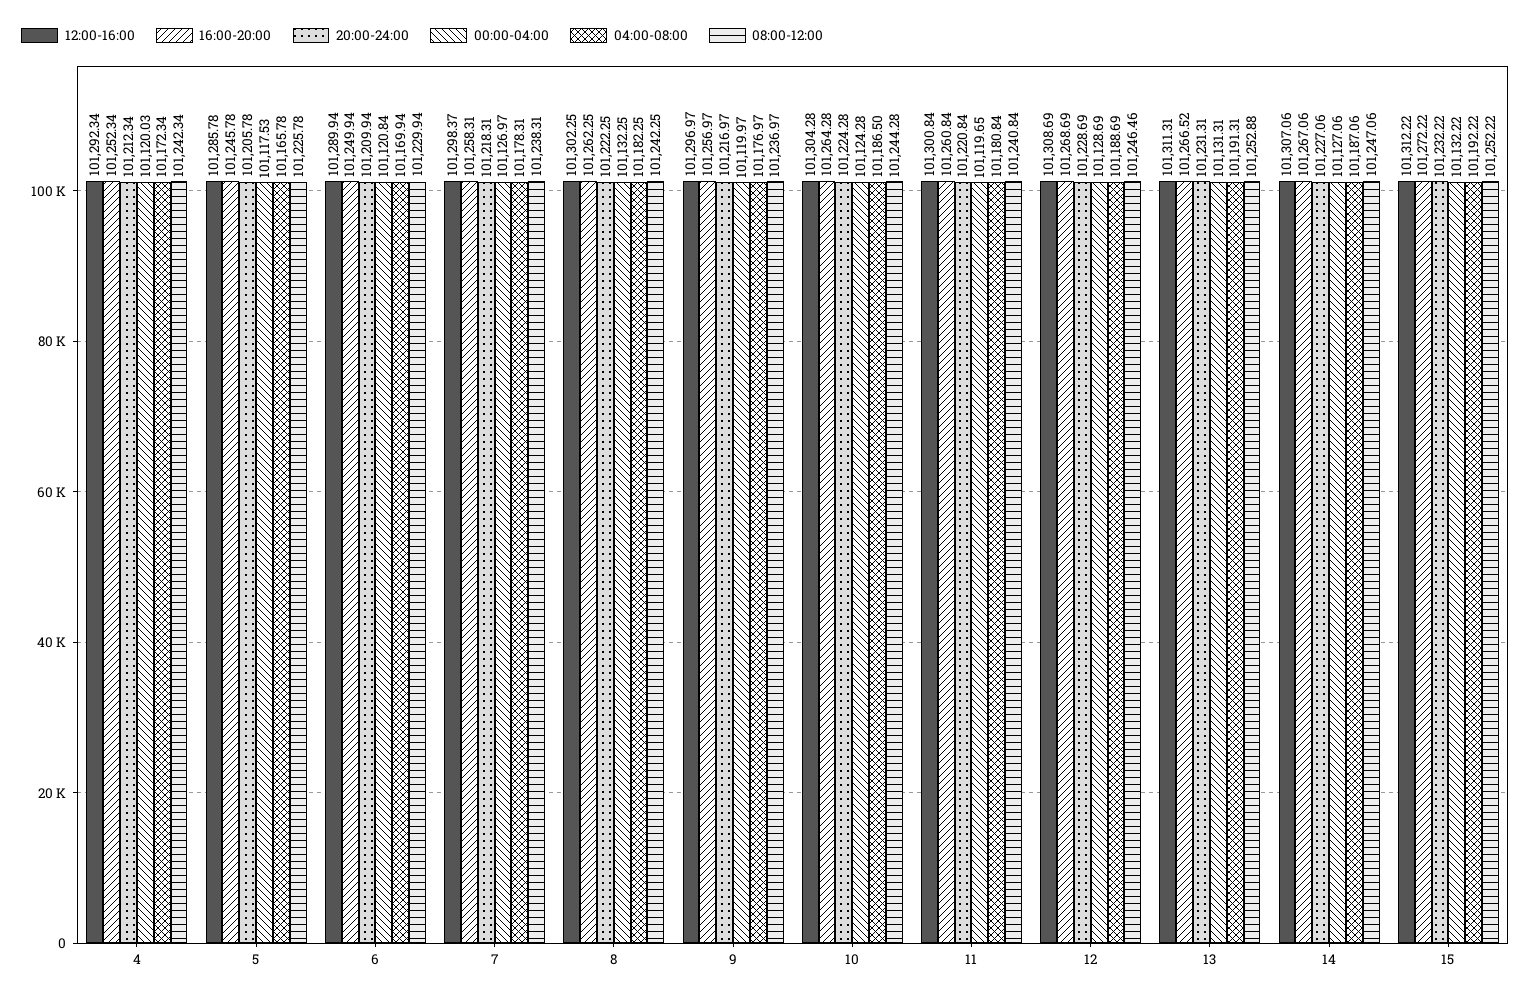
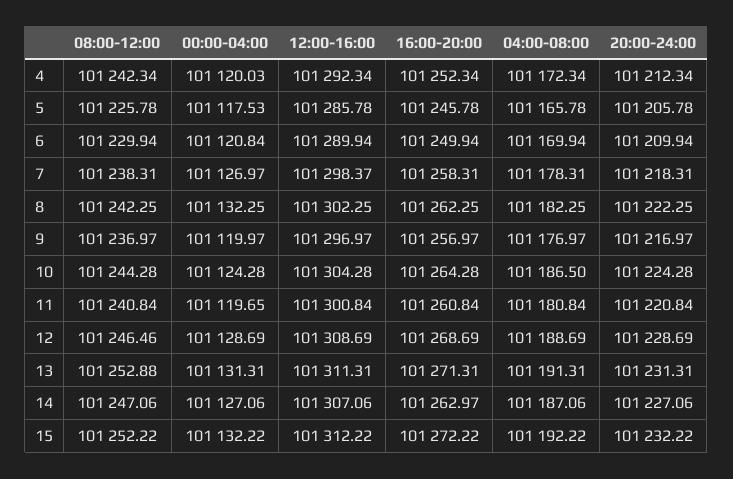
  {
    "12:00-16:00": {
      "4": 101292.34,
      "5": 101285.78,
      "6": 101289.94,
      "7": 101298.37,
      "8": 101302.25,
      "9": 101296.97,
      "10": 101304.28,
      "11": 101300.84,
      "12": 101308.69,
      "13": 101311.31,
      "14": 101307.06,
      "15": 101312.22
    },
    "16:00-20:00": {
      "4": 101252.34,
      "5": 101245.78,
      "6": 101249.94,
      "7": 101258.31,
      "8": 101262.25,
      "9": 101256.97,
      "10": 101264.28,
      "11": 101260.84,
      "12": 101268.69,
-     "13": 101266.52,
+     "13": 101271.31,
-     "14": 101267.06,
+     "14": 101262.97,
      "15": 101272.22
    },
    "20:00-24:00": {
      "4": 101212.34,
      "5": 101205.78,
      "6": 101209.94,
      "7": 101218.31,
      "8": 101222.25,
      "9": 101216.97,
      "10": 101224.28,
      "11": 101220.84,
      "12": 101228.69,
      "13": 101231.31,
      "14": 101227.06,
      "15": 101232.22
    },
    "00:00-04:00": {
      "4": 101120.03,
      "5": 101117.53,
      "6": 101120.84,
      "7": 101126.97,
      "8": 101132.25,
      "9": 101119.97,
      "10": 101124.28,
      "11": 101119.65,
      "12": 101128.69,
      "13": 101131.31,
      "14": 101127.06,
      "15": 101132.22
    },
    "04:00-08:00": {
      "4": 101172.34,
      "5": 101165.78,
      "6": 101169.94,
      "7": 101178.31,
      "8": 101182.25,
      "9": 101176.97,
      "10": 101186.5,
      "11": 101180.84,
      "12": 101188.69,
      "13": 101191.31,
      "14": 101187.06,
      "15": 101192.22
    },
    "08:00-12:00": {
      "4": 101242.34,
      "5": 101225.78,
      "6": 101229.94,
      "7": 101238.31,
      "8": 101242.25,
      "9": 101236.97,
      "10": 101244.28,
      "11": 101240.84,
      "12": 101246.46,
      "13": 101252.88,
      "14": 101247.06,
      "15": 101252.22
    }
  }

